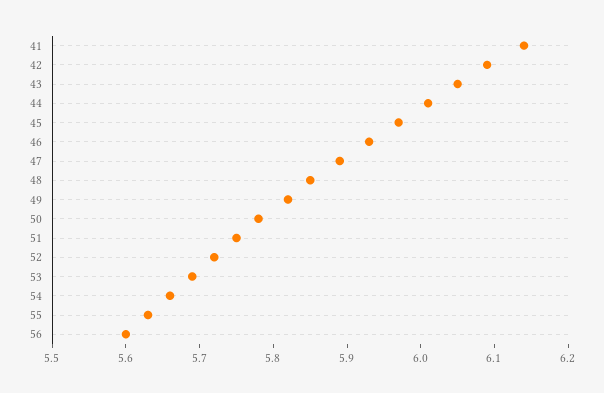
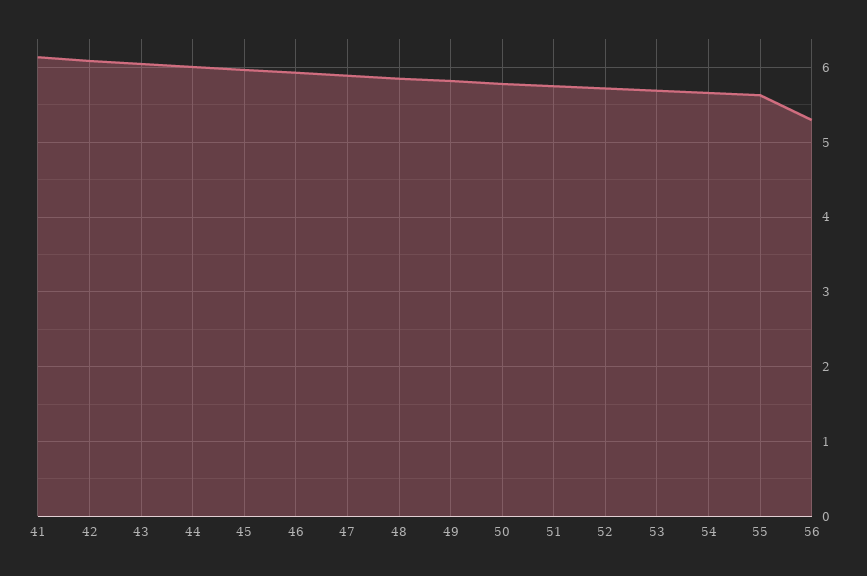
  {
    "41": 6.15,
    "42": 6.1,
    "43": 6.05,
    "44": 6,
    "45": 5.95,
    "46": 5.95,
    "47": 5.9,
    "48": 5.85,
    "49": 5.8,
    "50": 5.8,
    "51": 5.75,
    "52": 5.7,
    "53": 5.7,
    "54": 5.65,
    "55": 5.65,
-   "56": 5.6
+   "56": 5.3
  }

